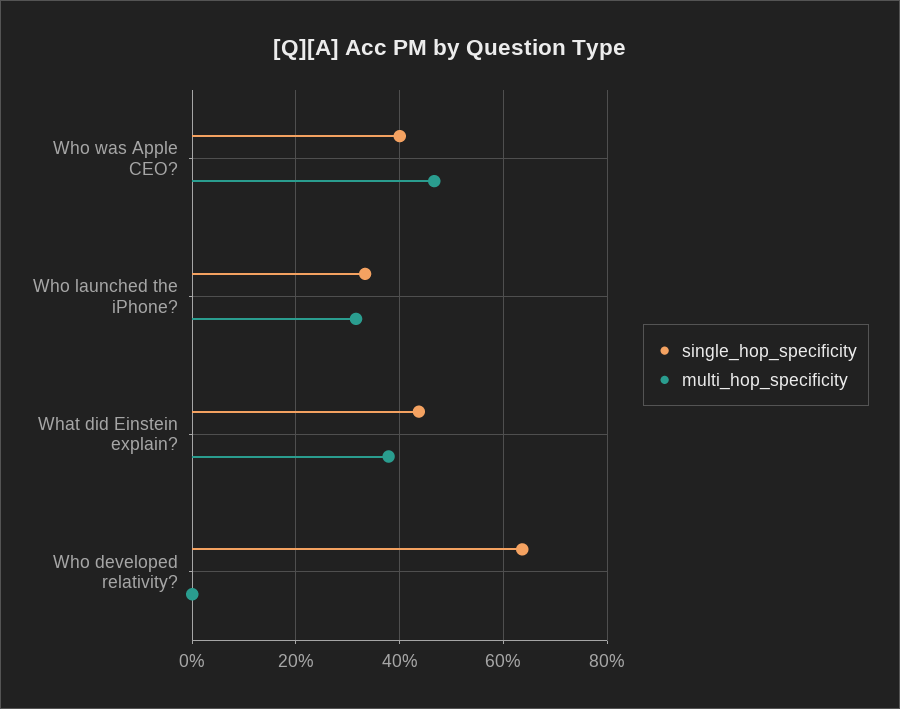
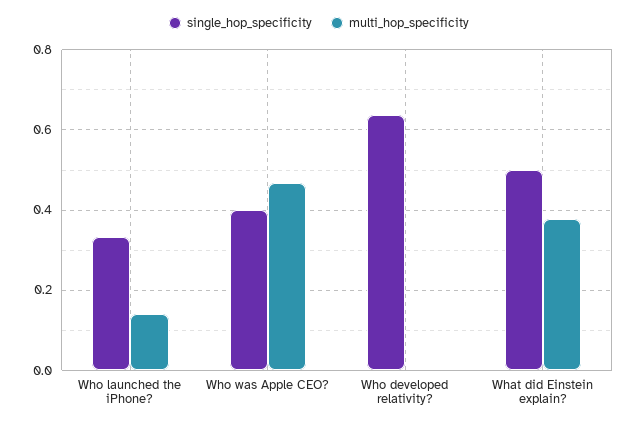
  {
    "single_hop_specificity": {
      "Who was Apple CEO?": 0.4,
      "Who launched the iPhone?": 0.34,
-     "What did Einstein explain?": 0.44,
+     "What did Einstein explain?": 0.5,
      "Who developed relativity?": 0.64
    },
    "multi_hop_specificity": {
      "Who was Apple CEO?": 0.46,
-     "Who launched the iPhone?": 0.32,
+     "Who launched the iPhone?": 0.14,
      "What did Einstein explain?": 0.38,
      "Who developed relativity?": 0
    }
  }

